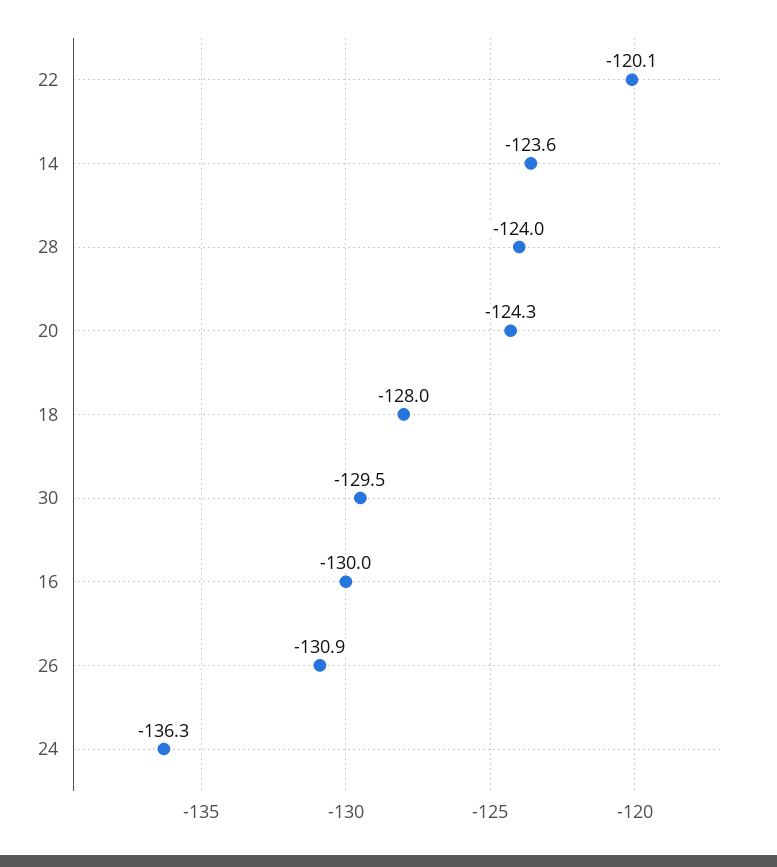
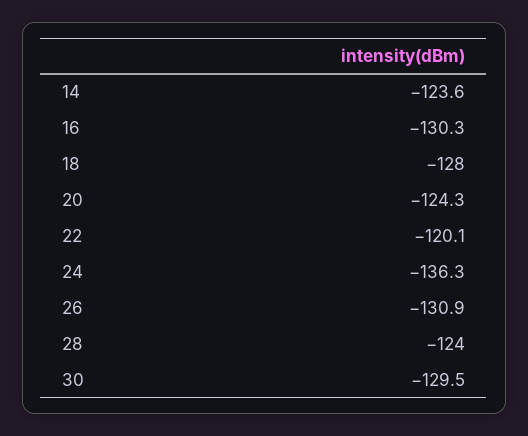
  {
    "22": -120.1,
    "14": -123.6,
    "28": -124,
    "20": -124.3,
    "18": -128,
    "30": -129.5,
-   "16": -130,
+   "16": -130.3,
    "26": -130.9,
    "24": -136.3
  }

